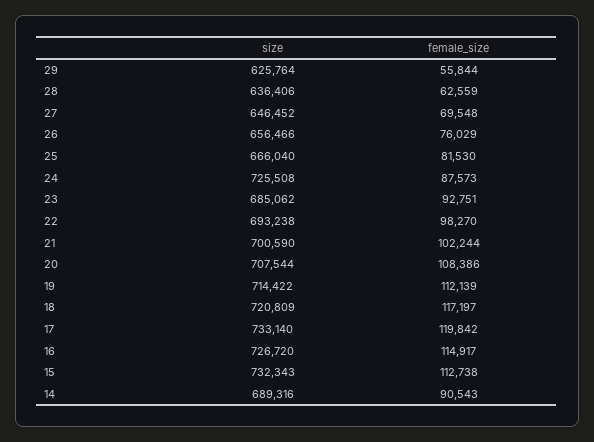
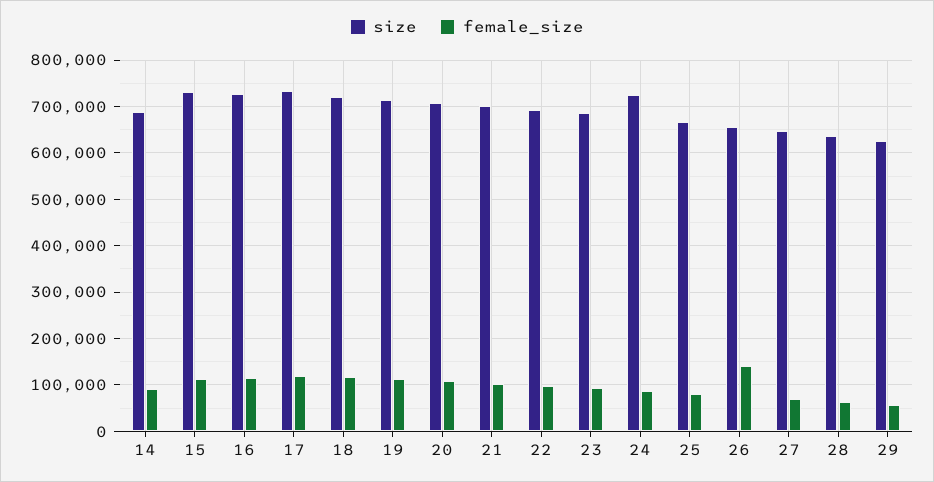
  {
    "size": {
      "29": 625764,
      "28": 636406,
      "27": 646452,
      "26": 656466,
      "25": 666040,
      "24": 725508,
      "23": 685062,
      "22": 693238,
      "21": 700590,
      "20": 707544,
      "19": 714422,
      "18": 720809,
      "17": 733140,
      "16": 726720,
      "15": 732343,
      "14": 689316
    },
    "female_size": {
      "29": 55844,
      "28": 62559,
      "27": 69548,
-     "26": 76029,
+     "26": 140000,
      "25": 81530,
      "24": 87573,
      "23": 92751,
      "22": 98270,
      "21": 102244,
      "20": 108386,
      "19": 112139,
      "18": 117197,
      "17": 119842,
      "16": 114917,
      "15": 112738,
      "14": 90543
    }
  }

